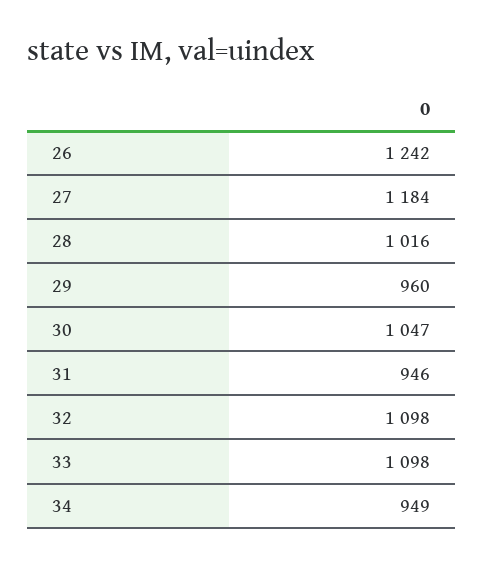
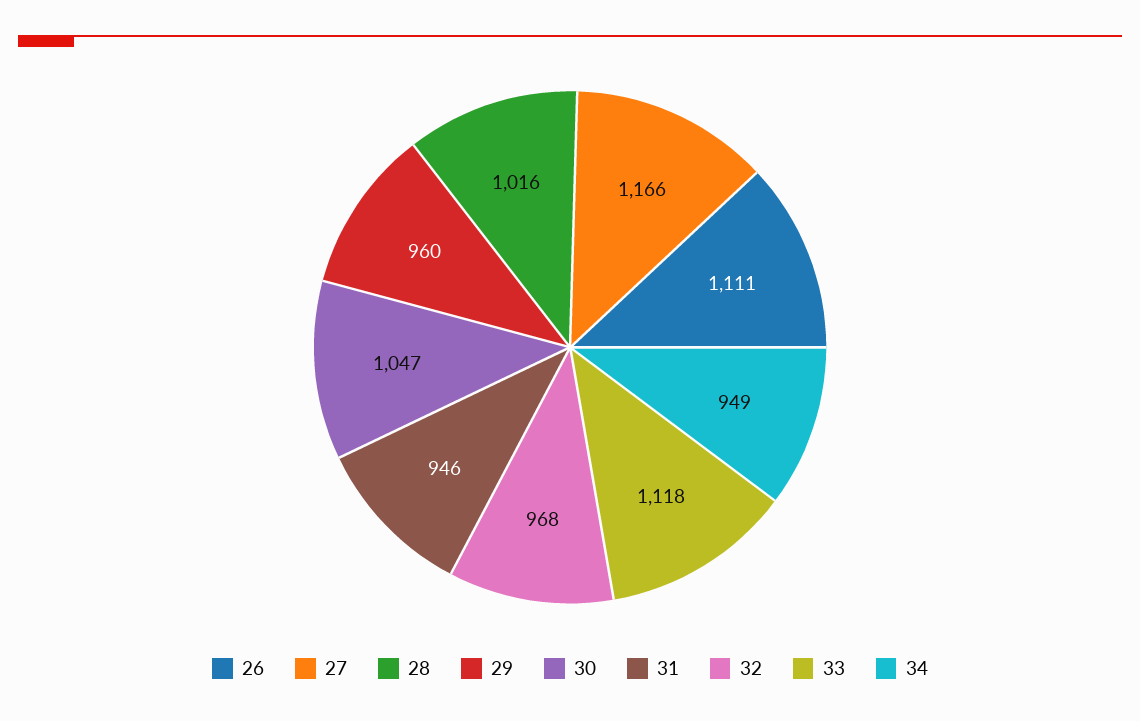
  {
-   "26": 1242,
+   "26": 1111,
-   "27": 1184,
+   "27": 1166,
    "28": 1016,
    "29": 960,
    "30": 1047,
    "31": 946,
-   "32": 1098,
+   "32": 968,
-   "33": 1098,
+   "33": 1118,
    "34": 949
  }

